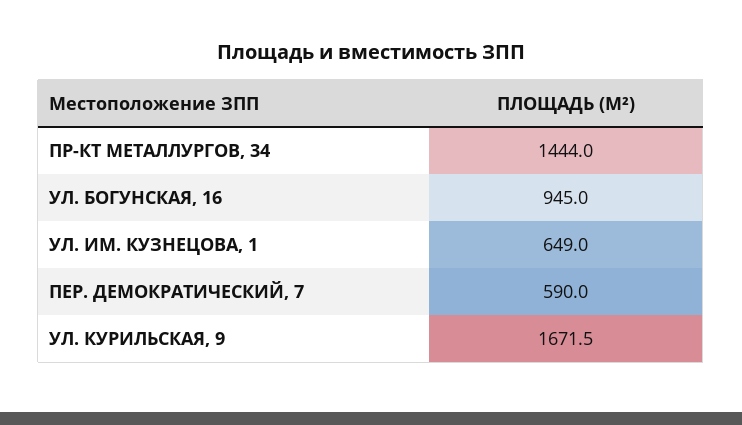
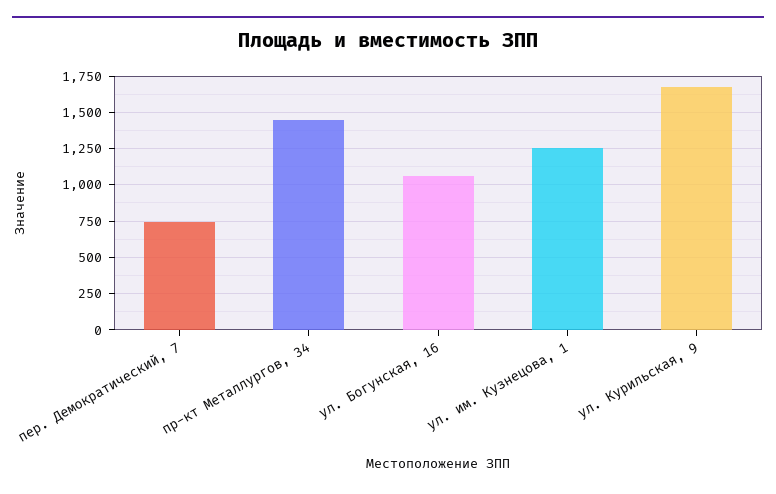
  {
    "ПР-КТ МЕТАЛЛУРГОВ, 34": 1444,
-   "УЛ. БОГУНСКАЯ, 16": 945,
+   "УЛ. БОГУНСКАЯ, 16": 1050,
-   "УЛ. ИМ. КУЗНЕЦОВА, 1": 649,
+   "УЛ. ИМ. КУЗНЕЦОВА, 1": 1250,
-   "ПЕР. ДЕМОКРАТИЧЕСКИЙ, 7": 590,
+   "ПЕР. ДЕМОКРАТИЧЕСКИЙ, 7": 750,
    "УЛ. КУРИЛЬСКАЯ, 9": 1671.5
  }

